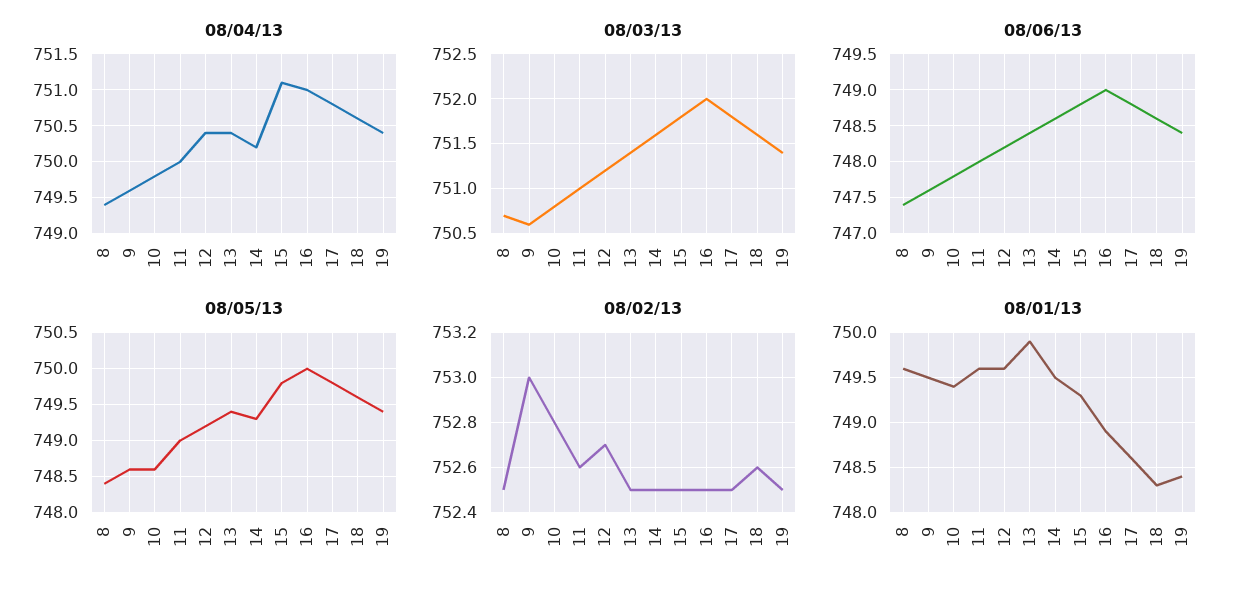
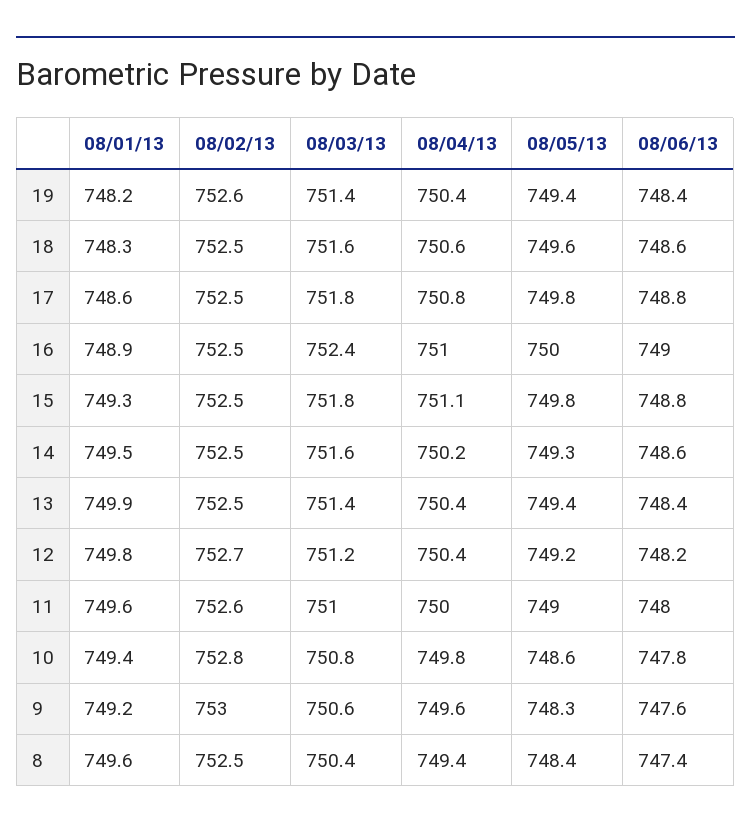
  {
    "08/04/13": {
      "8": 749.4,
      "9": 749.6,
      "10": 749.8,
      "11": 750,
      "12": 750.4,
      "13": 750.4,
      "14": 750.2,
      "15": 751.1,
      "16": 751,
      "17": 750.8,
      "18": 750.6,
      "19": 750.4
    },
    "08/03/13": {
-     "8": 750.7,
+     "8": 750.4,
      "9": 750.6,
      "10": 750.8,
      "11": 751,
      "12": 751.2,
      "13": 751.4,
      "14": 751.6,
      "15": 751.8,
-     "16": 752,
+     "16": 752.4,
      "17": 751.8,
      "18": 751.6,
      "19": 751.4
    },
    "08/06/13": {
      "8": 747.4,
      "9": 747.6,
      "10": 747.8,
      "11": 748,
      "12": 748.2,
      "13": 748.4,
      "14": 748.6,
      "15": 748.8,
      "16": 749,
      "17": 748.8,
      "18": 748.6,
      "19": 748.4
    },
    "08/05/13": {
      "8": 748.4,
-     "9": 748.6,
+     "9": 748.3,
      "10": 748.6,
      "11": 749,
      "12": 749.2,
      "13": 749.4,
      "14": 749.3,
      "15": 749.8,
      "16": 750,
      "17": 749.8,
      "18": 749.6,
      "19": 749.4
    },
    "08/02/13": {
      "8": 752.5,
      "9": 753,
      "10": 752.8,
      "11": 752.6,
      "12": 752.7,
      "13": 752.5,
      "14": 752.5,
      "15": 752.5,
      "16": 752.5,
      "17": 752.5,
-     "18": 752.6,
+     "18": 752.5,
-     "19": 752.5
+     "19": 752.6
    },
    "08/01/13": {
      "8": 749.6,
-     "9": 749.5,
+     "9": 749.2,
      "10": 749.4,
      "11": 749.6,
-     "12": 749.6,
+     "12": 749.8,
      "13": 749.9,
      "14": 749.5,
      "15": 749.3,
      "16": 748.9,
      "17": 748.6,
      "18": 748.3,
-     "19": 748.4
+     "19": 748.2
    }
  }

